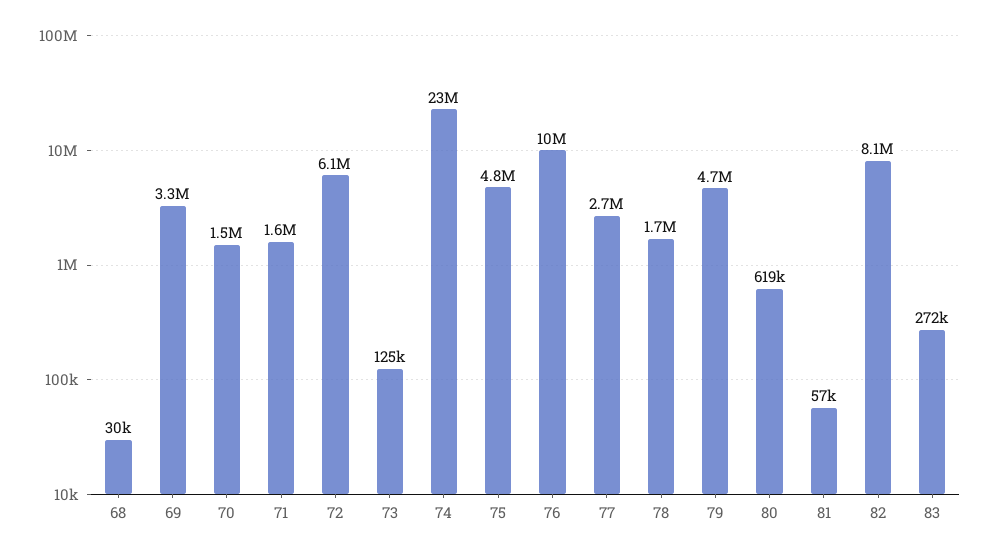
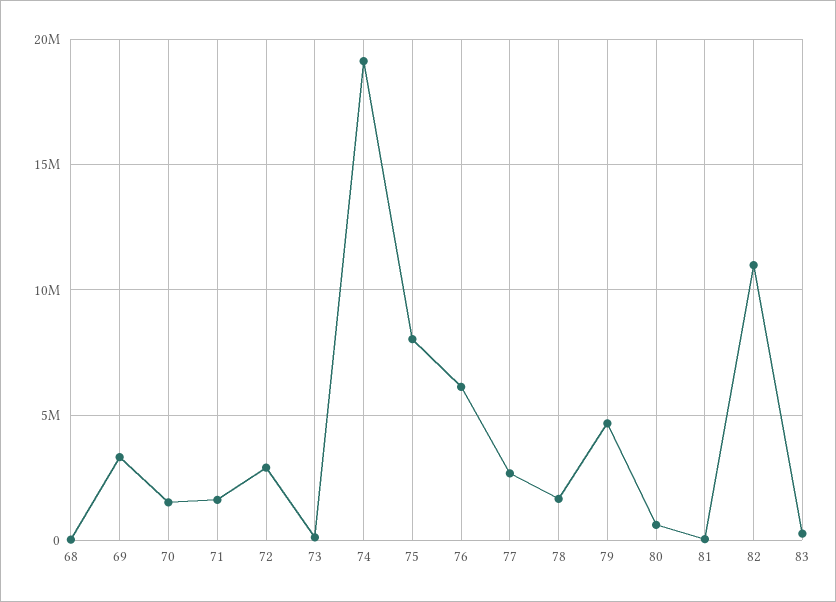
  {
    "68": 30000,
    "69": 3300000,
    "70": 1500000,
    "71": 1600000,
-   "72": 6100000,
+   "72": 3000000,
    "73": 125000,
-   "74": 23000000,
+   "74": 19000000,
-   "75": 4800000,
+   "75": 8000000,
-   "76": 10000000,
+   "76": 6000000,
    "77": 2700000,
    "78": 1700000,
    "79": 4700000,
    "80": 619000,
    "81": 57000,
-   "82": 8100000,
+   "82": 11000000,
    "83": 272000
  }

